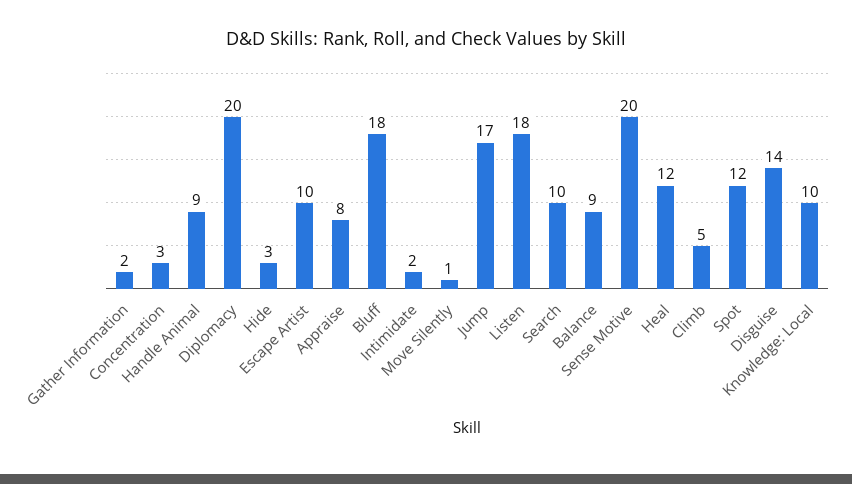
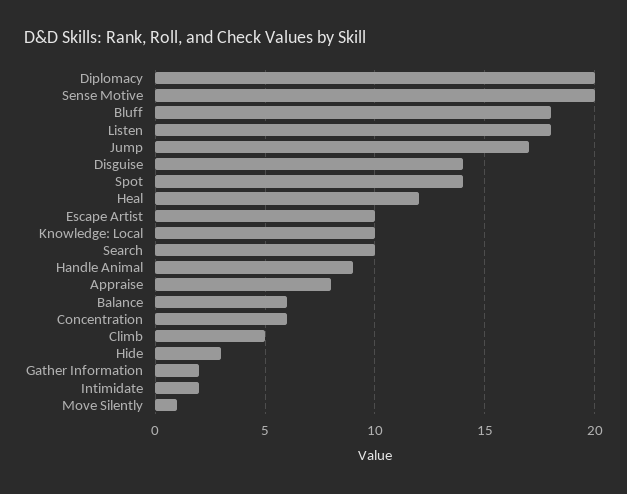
  {
    "Gather Information": 2,
-   "Concentration": 3,
+   "Concentration": 6,
    "Handle Animal": 9,
    "Diplomacy": 20,
    "Hide": 3,
    "Escape Artist": 10,
    "Appraise": 8,
    "Bluff": 18,
    "Intimidate": 2,
    "Move Silently": 1,
    "Jump": 17,
    "Listen": 18,
    "Search": 10,
-   "Balance": 9,
+   "Balance": 6,
    "Sense Motive": 20,
    "Heal": 12,
    "Climb": 5,
-   "Spot": 12,
+   "Spot": 14,
    "Disguise": 14,
    "Knowledge: Local": 10
  }

